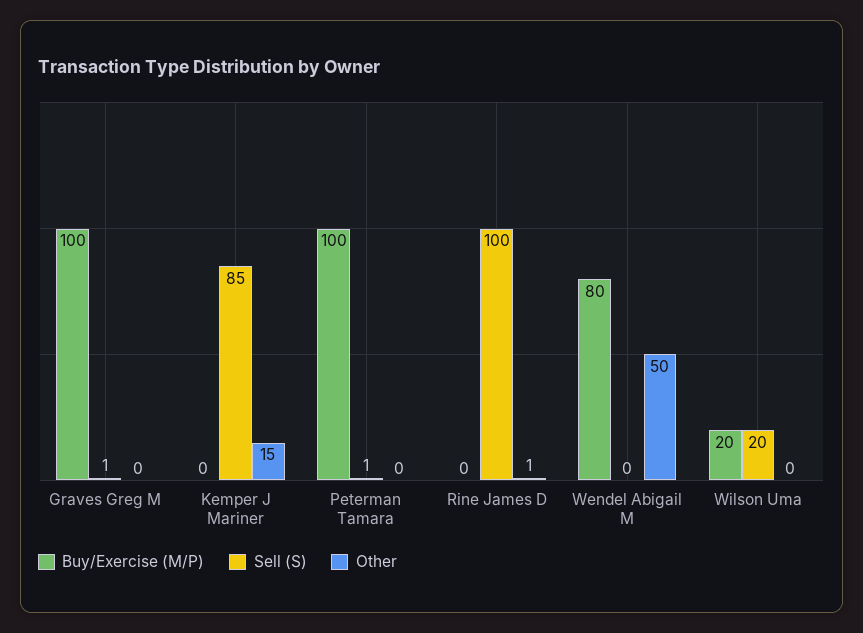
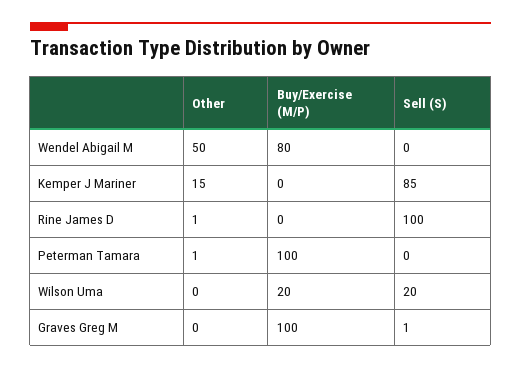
  {
    "Buy/Exercise (M/P)": {
      "Graves Greg M": 100,
      "Kemper J Mariner": 0,
      "Peterman Tamara": 100,
      "Rine James D": 0,
      "Wendel Abigail M": 80,
      "Wilson Uma": 20
    },
    "Sell (S)": {
      "Graves Greg M": 1,
      "Kemper J Mariner": 85,
-     "Peterman Tamara": 1,
+     "Peterman Tamara": 0,
      "Rine James D": 100,
      "Wendel Abigail M": 0,
      "Wilson Uma": 20
    },
    "Other": {
      "Graves Greg M": 0,
      "Kemper J Mariner": 15,
-     "Peterman Tamara": 0,
+     "Peterman Tamara": 1,
      "Rine James D": 1,
      "Wendel Abigail M": 50,
      "Wilson Uma": 0
    }
  }

